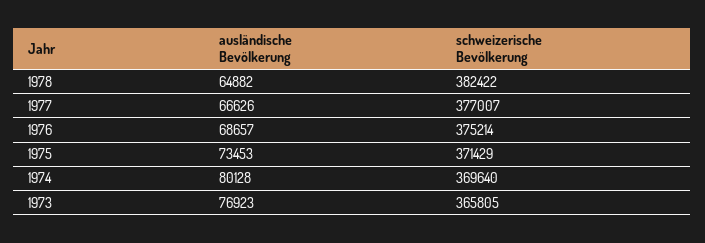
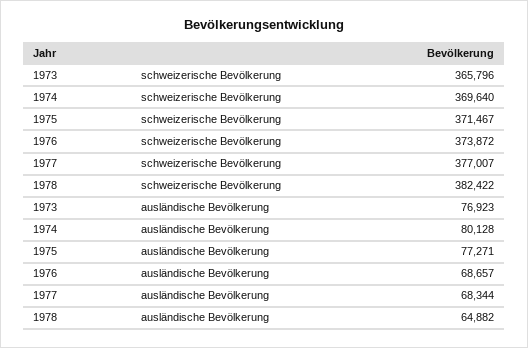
  {
    "ausländische Bevölkerung": {
      "1978": 64882,
-     "1977": 66626,
+     "1977": 68344,
      "1976": 68657,
-     "1975": 73453,
+     "1975": 77271,
      "1974": 80128,
      "1973": 76923
    },
    "schweizerische Bevölkerung": {
      "1978": 382422,
      "1977": 377007,
-     "1976": 375214,
+     "1976": 373872,
-     "1975": 371429,
+     "1975": 371467,
      "1974": 369640,
-     "1973": 365805
+     "1973": 365796
    }
  }

